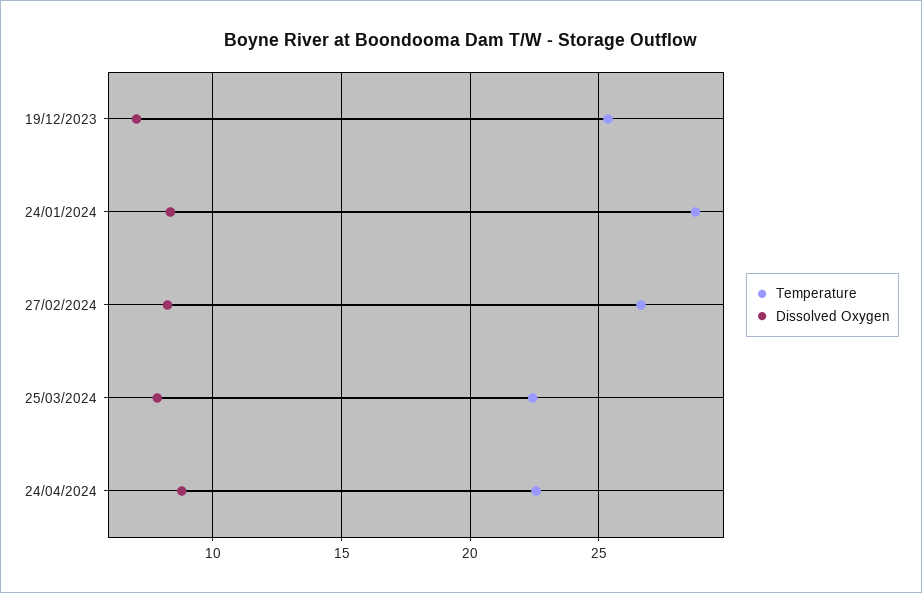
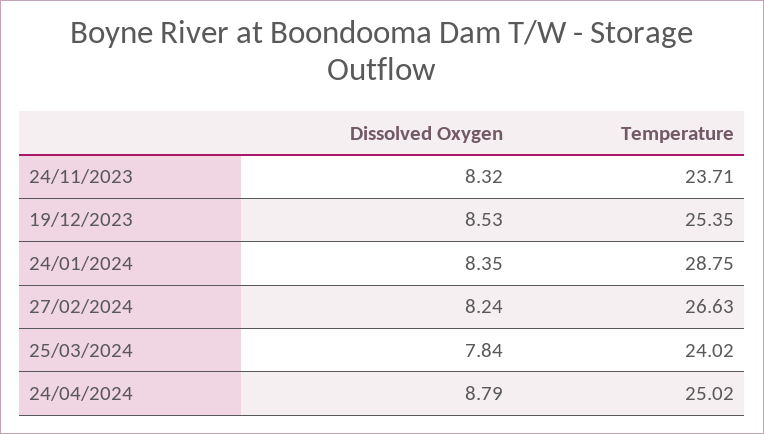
  {
    "Temperature": {
      "19/12/2023": 25.35,
      "24/01/2024": 28.75,
      "27/02/2024": 26.63,
-     "25/03/2024": 22.5,
+     "25/03/2024": 24.02,
-     "24/04/2024": 22.5
+     "24/04/2024": 25.02,
+     "24/11/2023": 23.71
    },
    "Dissolved Oxygen": {
-     "19/12/2023": 7,
+     "19/12/2023": 8.53,
      "24/01/2024": 8.35,
      "27/02/2024": 8.24,
      "25/03/2024": 7.84,
-     "24/04/2024": 8.79
+     "24/04/2024": 8.79,
+     "24/11/2023": 8.32
    }
  }

